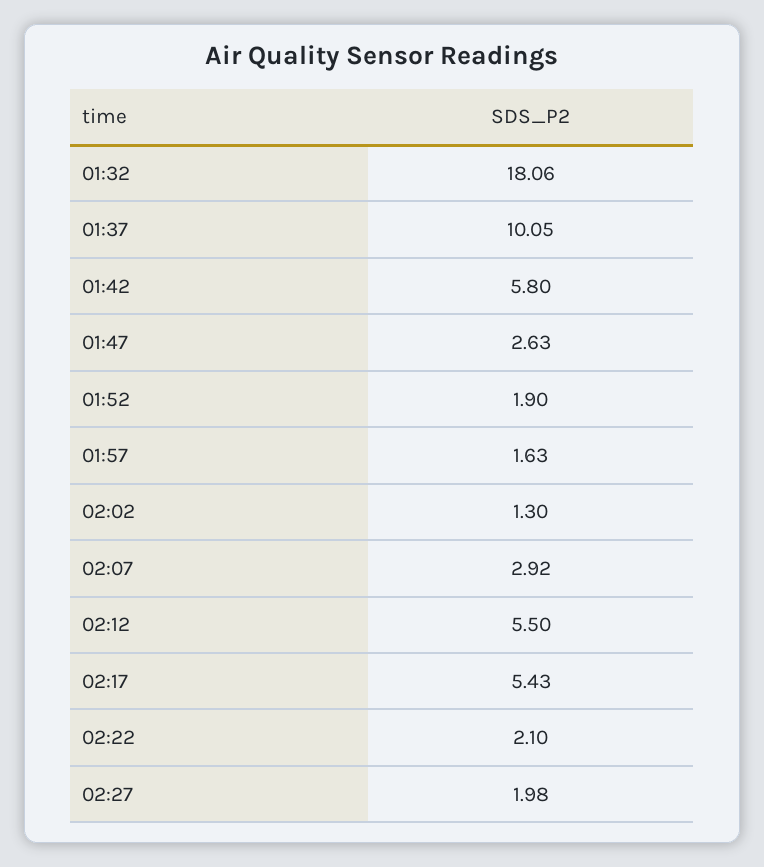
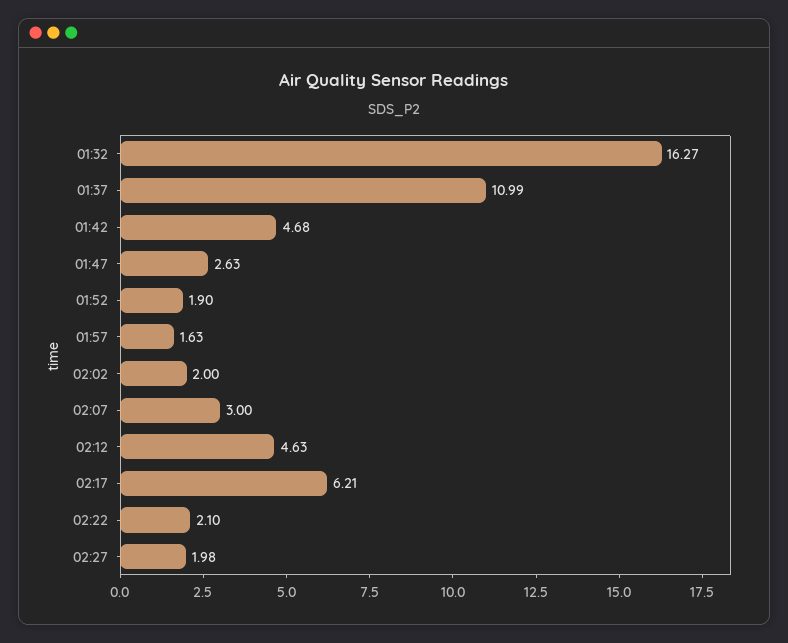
  {
-   "01:32": 18.06,
+   "01:32": 16.27,
-   "01:37": 10.05,
+   "01:37": 10.99,
-   "01:42": 5.8,
+   "01:42": 4.68,
    "01:47": 2.63,
    "01:52": 1.9,
    "01:57": 1.63,
-   "02:02": 1.3,
+   "02:02": 2,
-   "02:07": 2.92,
+   "02:07": 3,
-   "02:12": 5.5,
+   "02:12": 4.63,
-   "02:17": 5.43,
+   "02:17": 6.21,
    "02:22": 2.1,
    "02:27": 1.98
  }

